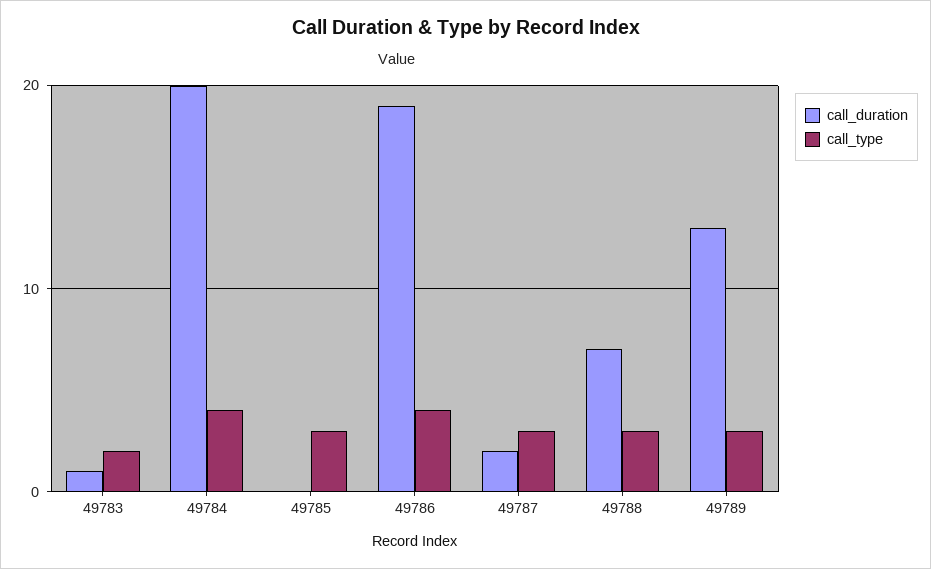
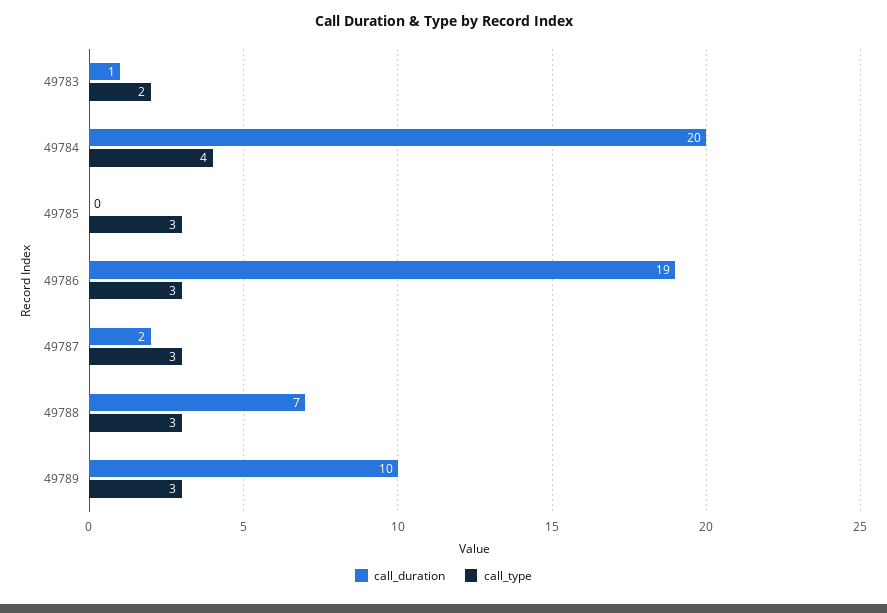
  {
    "call_duration": {
      "49783": 1,
      "49784": 20,
      "49785": 0,
      "49786": 19,
      "49787": 2,
      "49788": 7,
-     "49789": 13
+     "49789": 10
    },
    "call_type": {
      "49783": 2,
      "49784": 4,
      "49785": 3,
-     "49786": 4,
+     "49786": 3,
      "49787": 3,
      "49788": 3,
      "49789": 3
    }
  }

